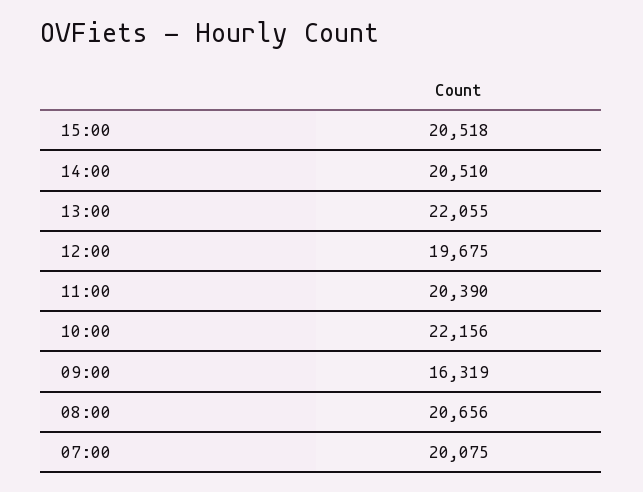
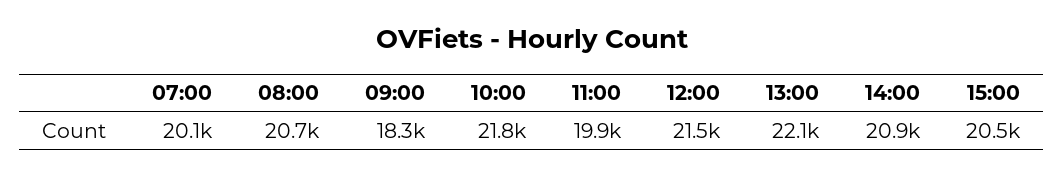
  {
    "15:00": 20518,
-   "14:00": 20510,
+   "14:00": 20900,
    "13:00": 22055,
-   "12:00": 19675,
+   "12:00": 21500,
-   "11:00": 20390,
+   "11:00": 19900,
-   "10:00": 22156,
+   "10:00": 21800,
-   "09:00": 16319,
+   "09:00": 18300,
    "08:00": 20656,
    "07:00": 20075
  }

